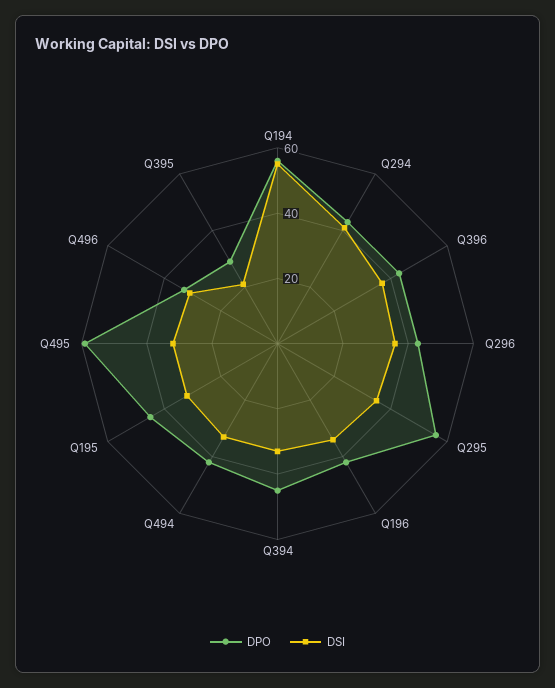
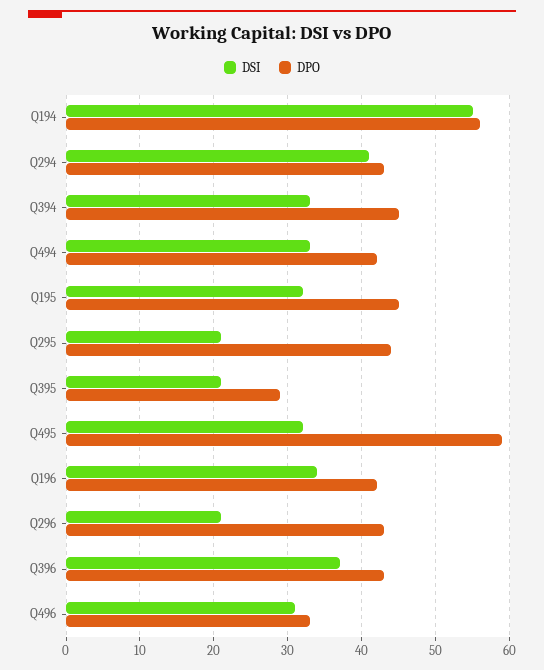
  {
    "DPO": {
      "Q194": 56,
      "Q294": 43,
      "Q396": 43,
      "Q296": 43,
-     "Q295": 55,
+     "Q295": 44,
      "Q196": 42,
      "Q394": 45,
      "Q494": 42,
      "Q195": 45,
      "Q495": 59,
      "Q496": 33,
      "Q395": 29
    },
    "DSI": {
      "Q194": 55,
      "Q294": 41,
      "Q396": 37,
-     "Q296": 35,
+     "Q296": 21,
-     "Q295": 35,
+     "Q295": 21,
      "Q196": 34,
      "Q394": 33,
      "Q494": 33,
      "Q195": 32,
      "Q495": 32,
      "Q496": 31,
      "Q395": 21
    }
  }

